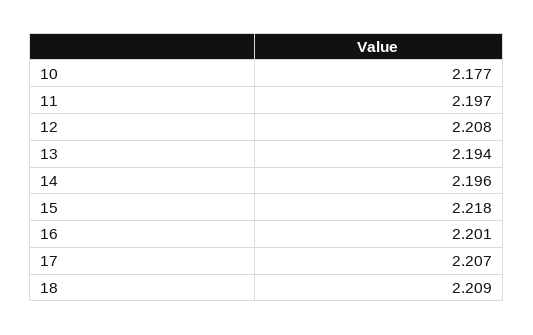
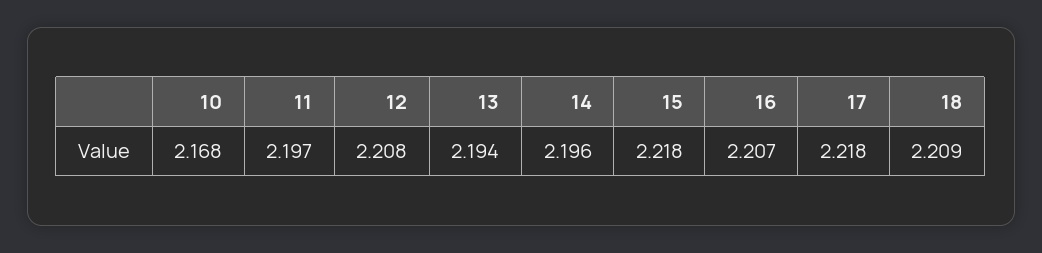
  {
-   "10": 2.177,
+   "10": 2.168,
    "11": 2.197,
    "12": 2.208,
    "13": 2.194,
    "14": 2.196,
    "15": 2.218,
-   "16": 2.201,
+   "16": 2.207,
-   "17": 2.207,
+   "17": 2.218,
    "18": 2.209
  }

